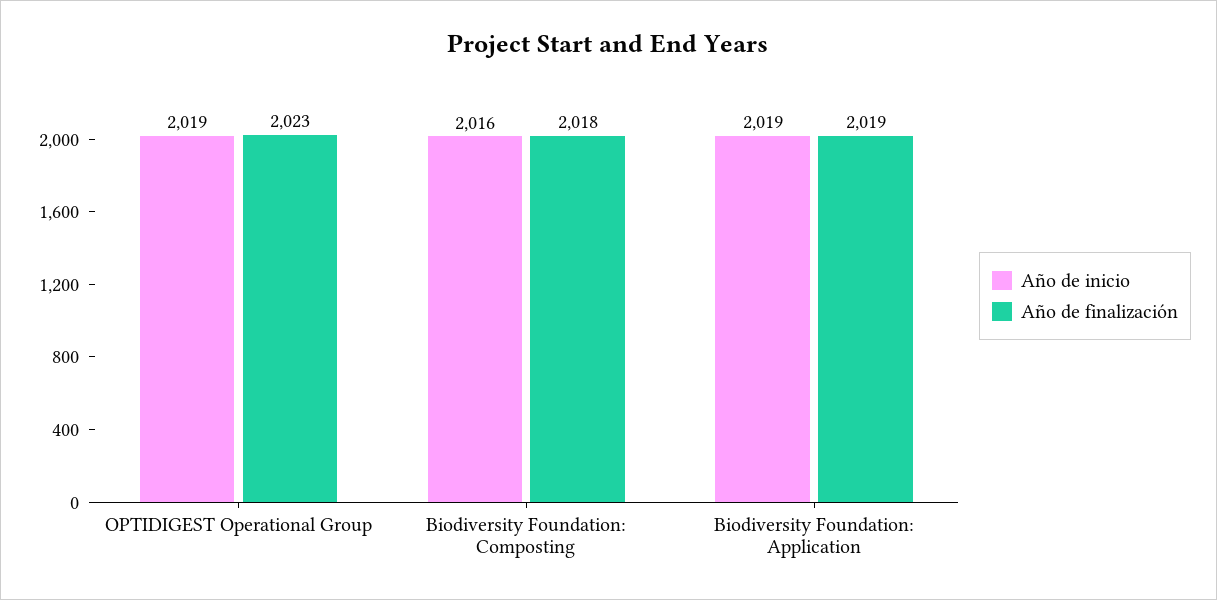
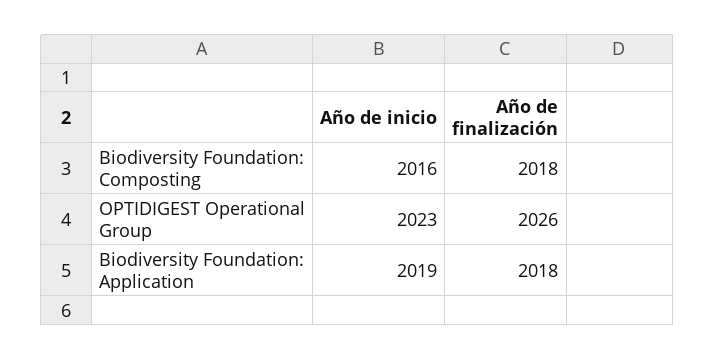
  {
    "Año de inicio": {
-     "OPTIDIGEST Operational Group": 2019,
+     "OPTIDIGEST Operational Group": 2023,
      "Biodiversity Foundation: Composting": 2016,
      "Biodiversity Foundation: Application": 2019
    },
    "Año de finalización": {
-     "OPTIDIGEST Operational Group": 2023,
+     "OPTIDIGEST Operational Group": 2026,
      "Biodiversity Foundation: Composting": 2018,
-     "Biodiversity Foundation: Application": 2019
+     "Biodiversity Foundation: Application": 2018
    }
  }

